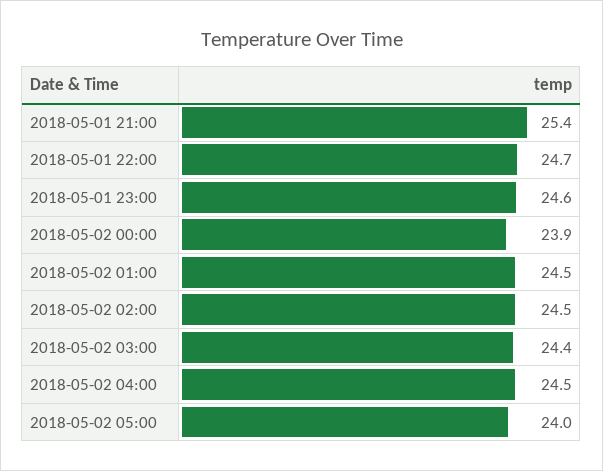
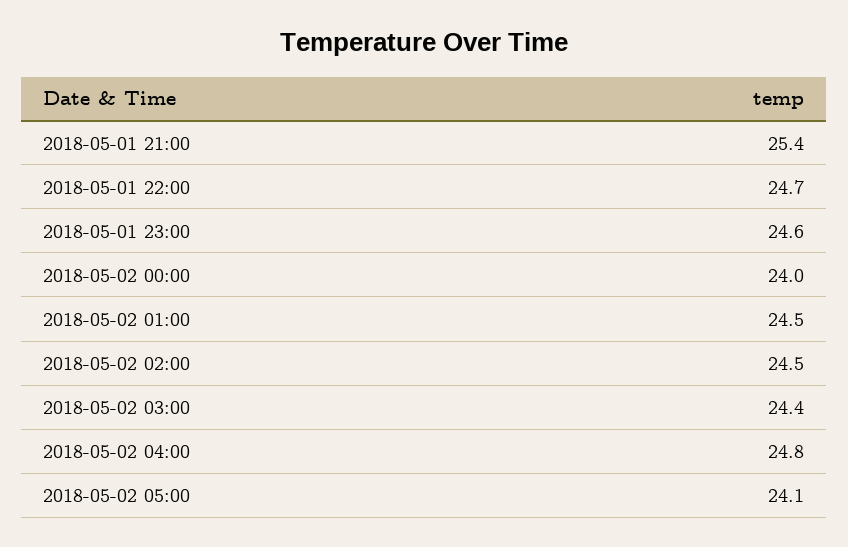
  {
    "2018-05-01 21:00": 25.4,
    "2018-05-01 22:00": 24.7,
    "2018-05-01 23:00": 24.6,
-   "2018-05-02 00:00": 23.9,
+   "2018-05-02 00:00": 24,
    "2018-05-02 01:00": 24.5,
    "2018-05-02 02:00": 24.5,
    "2018-05-02 03:00": 24.4,
-   "2018-05-02 04:00": 24.5,
+   "2018-05-02 04:00": 24.8,
-   "2018-05-02 05:00": 24
+   "2018-05-02 05:00": 24.1
  }

